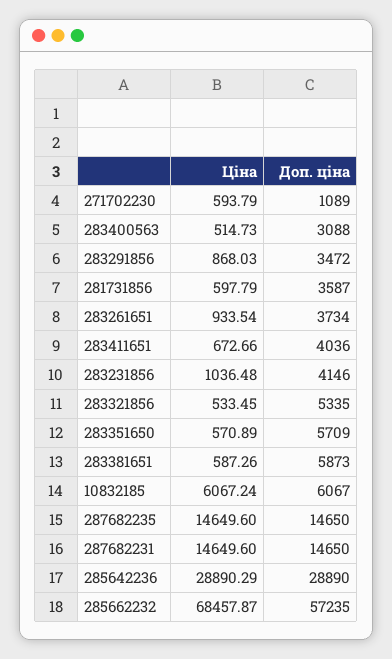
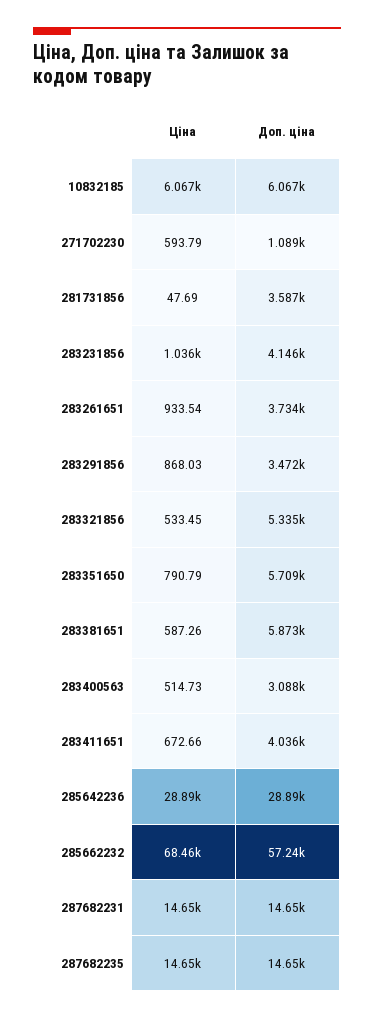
  {
    "Ціна": {
      "271702230": 593.79,
      "283400563": 514.73,
      "283291856": 868.03,
-     "281731856": 597.79,
+     "281731856": 47.69,
      "283261651": 933.54,
      "283411651": 672.66,
      "283231856": 1036.48,
      "283321856": 533.45,
-     "283351650": 570.89,
+     "283351650": 790.79,
      "283381651": 587.26,
      "10832185": 6067.24,
      "287682235": 14649.6,
      "287682231": 14649.6,
      "285642236": 28890.29,
      "285662232": 68457.87
    },
    "Доп. ціна": {
      "271702230": 1089,
      "283400563": 3088,
      "283291856": 3472,
      "281731856": 3587,
      "283261651": 3734,
      "283411651": 4036,
      "283231856": 4146,
      "283321856": 5335,
      "283351650": 5709,
      "283381651": 5873,
      "10832185": 6067,
      "287682235": 14650,
      "287682231": 14650,
      "285642236": 28890,
      "285662232": 57235
    }
  }

